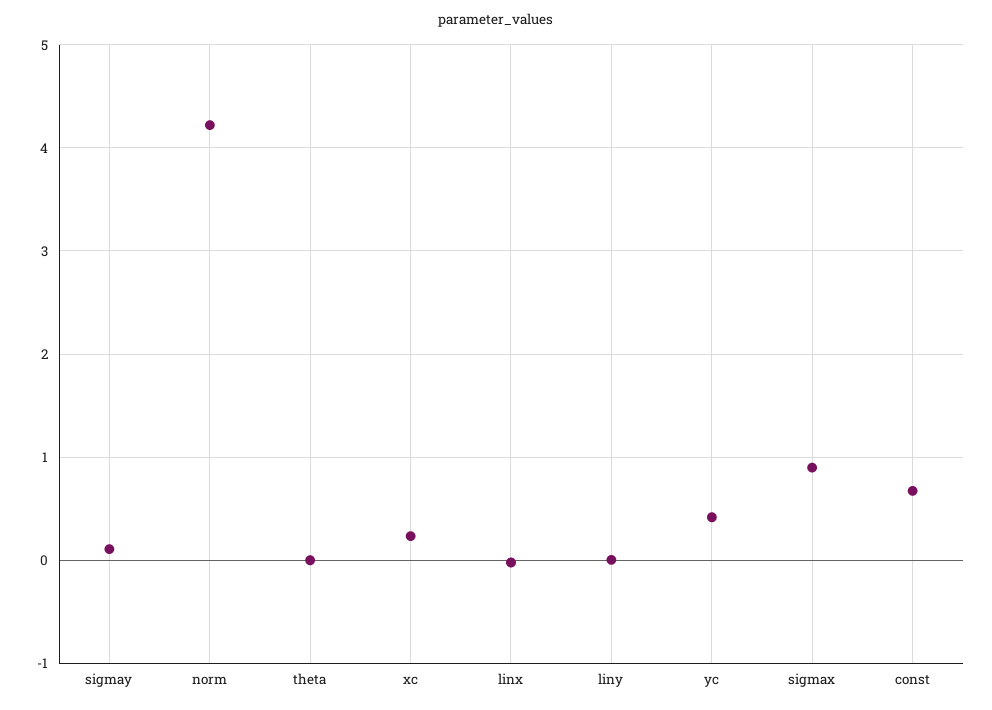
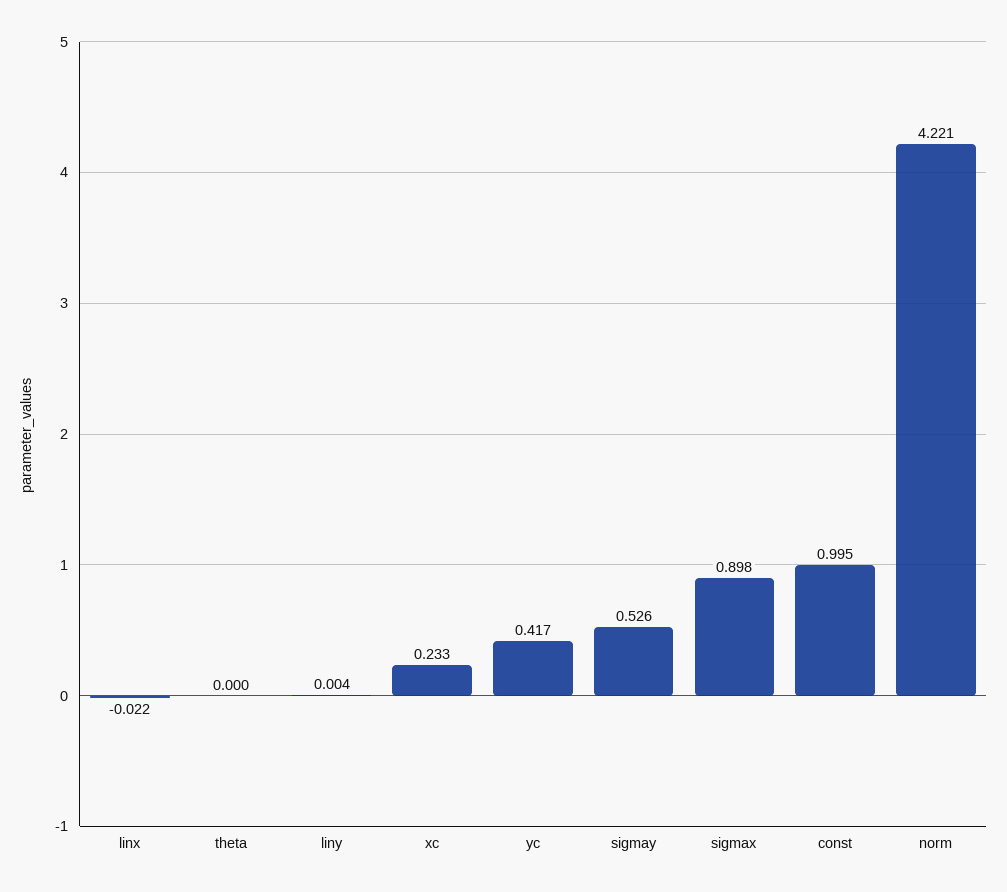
  {
-   "sigmay": 0.1,
+   "sigmay": 0.526,
    "norm": 4.221,
    "theta": 0,
    "xc": 0.233,
    "linx": -0.022,
    "liny": 0.004,
    "yc": 0.417,
    "sigmax": 0.898,
-   "const": 0.7
+   "const": 0.995
  }

